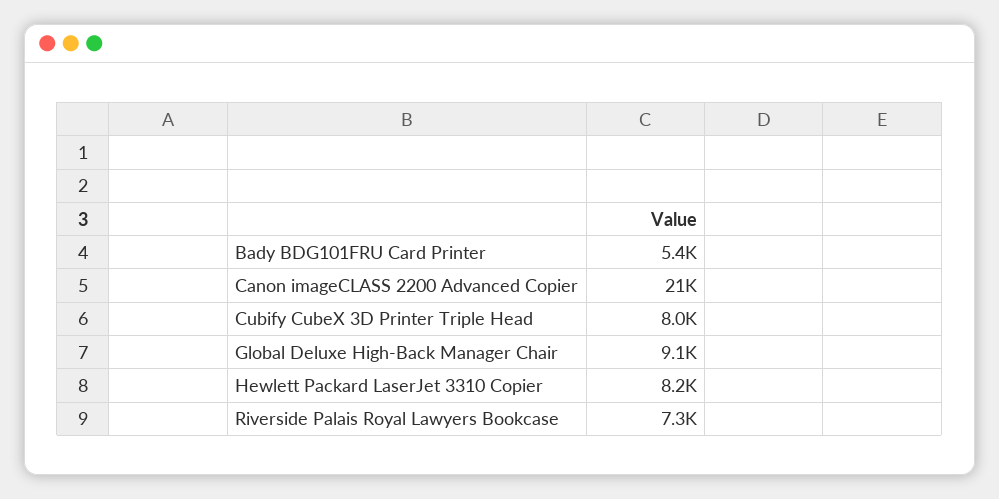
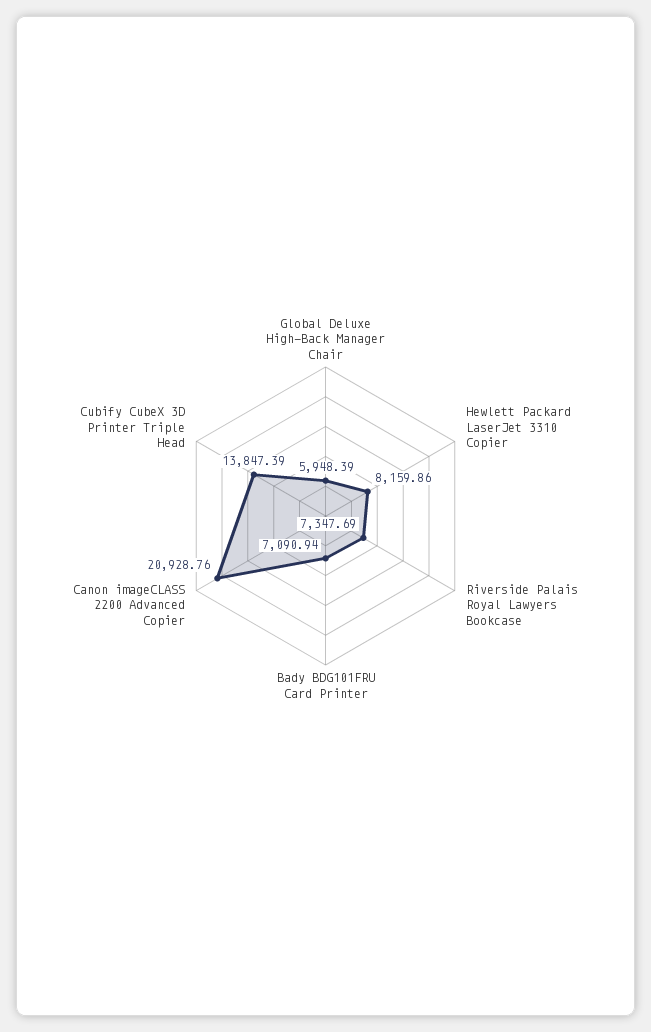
  {
-   "Bady BDG101FRU Card Printer": 5400,
+   "Bady BDG101FRU Card Printer": 7090.94,
    "Canon imageCLASS 2200 Advanced Copier": 20928.76,
-   "Cubify CubeX 3D Printer Triple Head": 8000,
+   "Cubify CubeX 3D Printer Triple Head": 13847.39,
-   "Global Deluxe High-Back Manager Chair": 9100,
+   "Global Deluxe High-Back Manager Chair": 5948.39,
    "Hewlett Packard LaserJet 3310 Copier": 8159.86,
    "Riverside Palais Royal Lawyers Bookcase": 7347.69
  }

